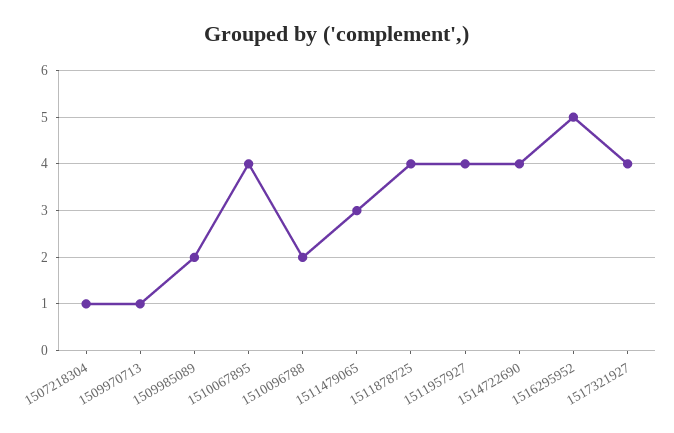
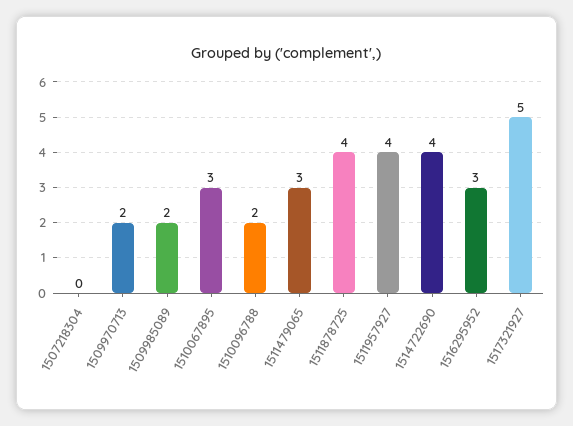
  {
-   "1507218304": 1,
+   "1507218304": 0,
-   "1509970713": 1,
+   "1509970713": 2,
    "1509985089": 2,
-   "1510067895": 4,
+   "1510067895": 3,
    "1510096788": 2,
    "1511479065": 3,
    "1511878725": 4,
    "1511957927": 4,
    "1514722690": 4,
-   "1516295952": 5,
+   "1516295952": 3,
-   "1517321927": 4
+   "1517321927": 5
  }

